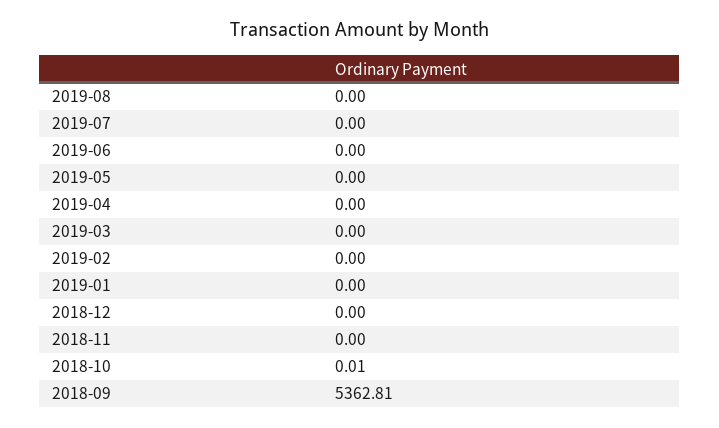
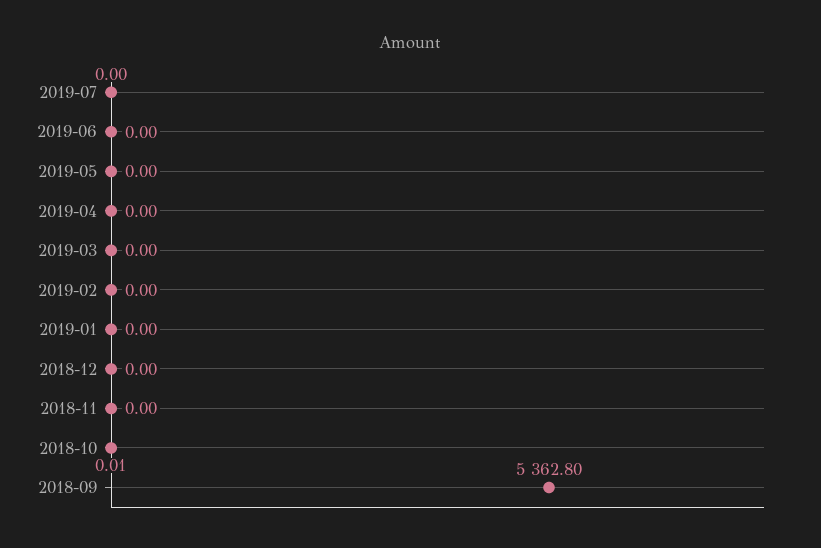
  {
-   "2019-08": 0,
    "2019-07": 0,
    "2019-06": 0,
    "2019-05": 0,
    "2019-04": 0,
    "2019-03": 0,
    "2019-02": 0,
    "2019-01": 0,
    "2018-12": 0,
    "2018-11": 0,
    "2018-10": 0.01,
-   "2018-09": 5362.81
+   "2018-09": 5362.8
  }

